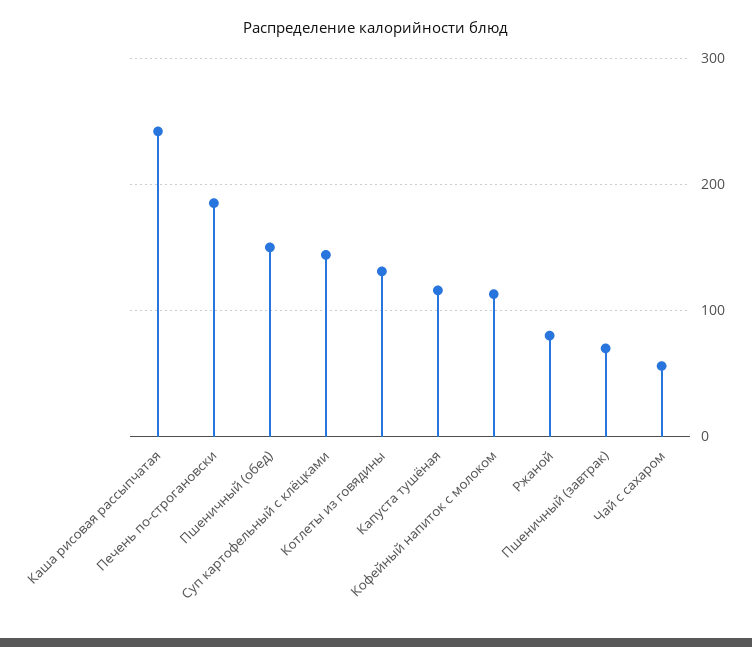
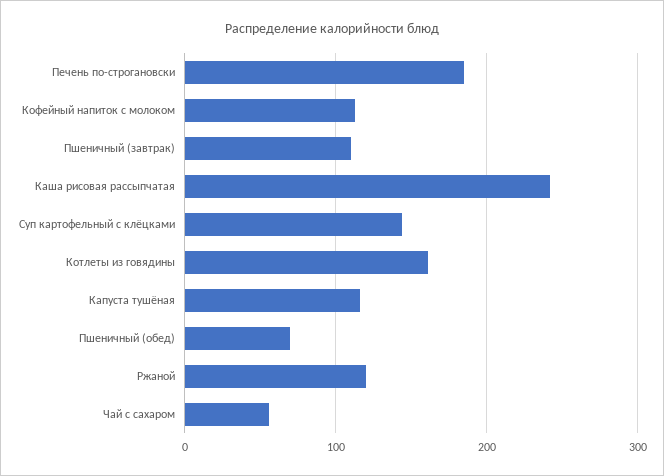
  {
    "Каша рисовая рассыпчатая": 240,
    "Печень по-строгановски": 190,
-   "Пшеничный (обед)": 150,
+   "Пшеничный (обед)": 70,
    "Суп картофельный с клёцками": 140,
-   "Котлеты из говядины": 130,
+   "Котлеты из говядины": 160,
    "Капуста тушёная": 120,
    "Кофейный напиток с молоком": 110,
-   "Ржаной": 80,
+   "Ржаной": 120,
-   "Пшеничный (завтрак)": 70,
+   "Пшеничный (завтрак)": 110,
    "Чай с сахаром": 60
  }

